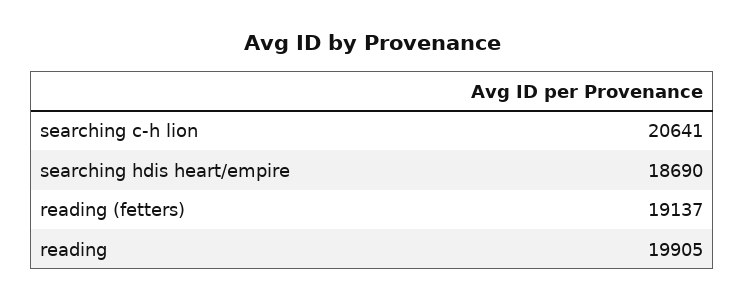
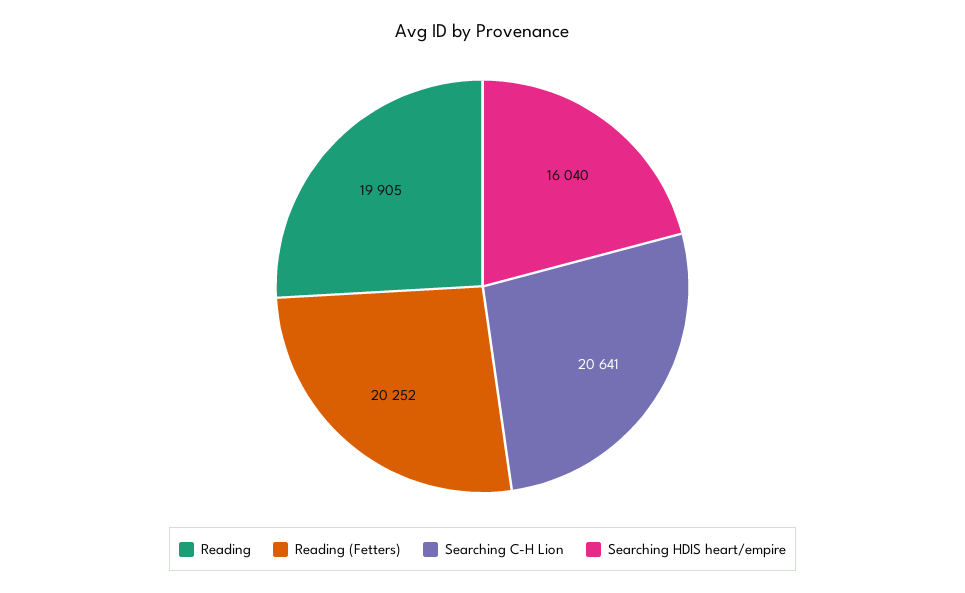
  {
    "searching c-h lion": 20641,
-   "searching hdis heart/empire": 18690,
+   "searching hdis heart/empire": 16040,
-   "reading (fetters)": 19137,
+   "reading (fetters)": 20252,
    "reading": 19905
  }

